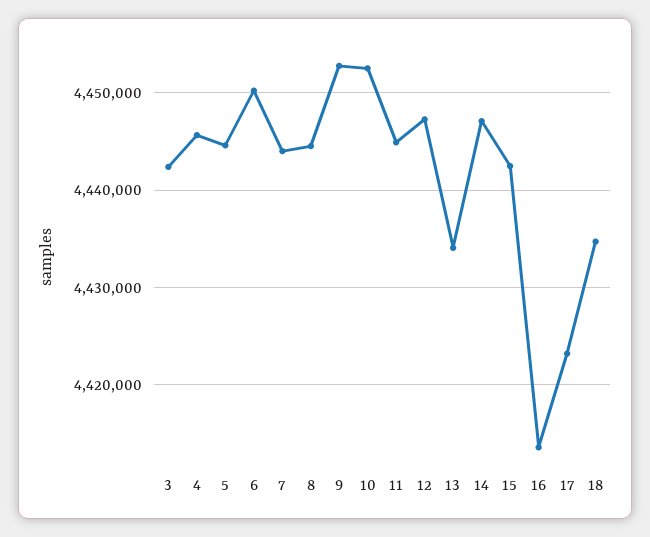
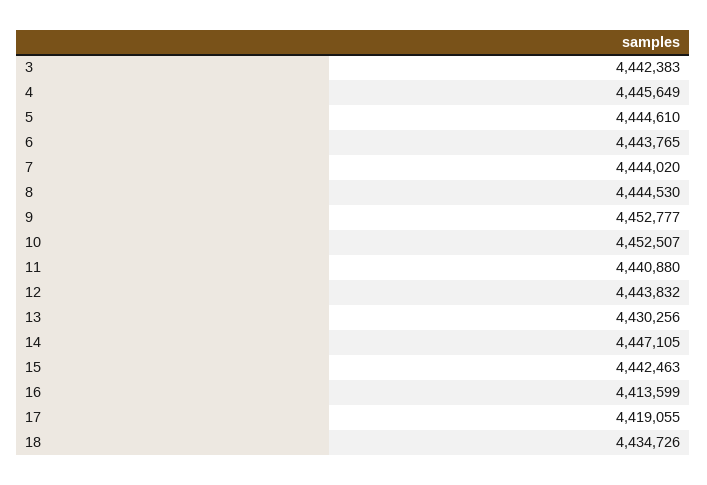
  {
    "3": 4442383,
    "4": 4445649,
    "5": 4444610,
-   "6": 4450000,
+   "6": 4443765,
    "7": 4444020,
    "8": 4444530,
    "9": 4452777,
    "10": 4452507,
-   "11": 4445000,
+   "11": 4440880,
-   "12": 4447000,
+   "12": 4443832,
-   "13": 4434000,
+   "13": 4430256,
    "14": 4447105,
    "15": 4442463,
    "16": 4413599,
-   "17": 4423000,
+   "17": 4419055,
    "18": 4434726
  }

